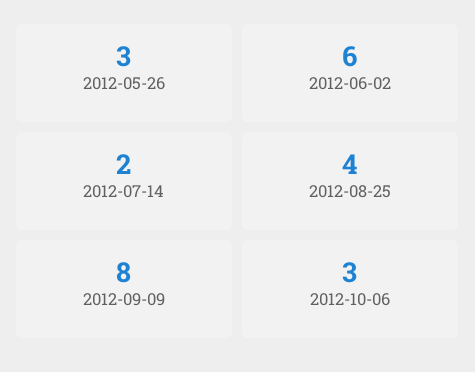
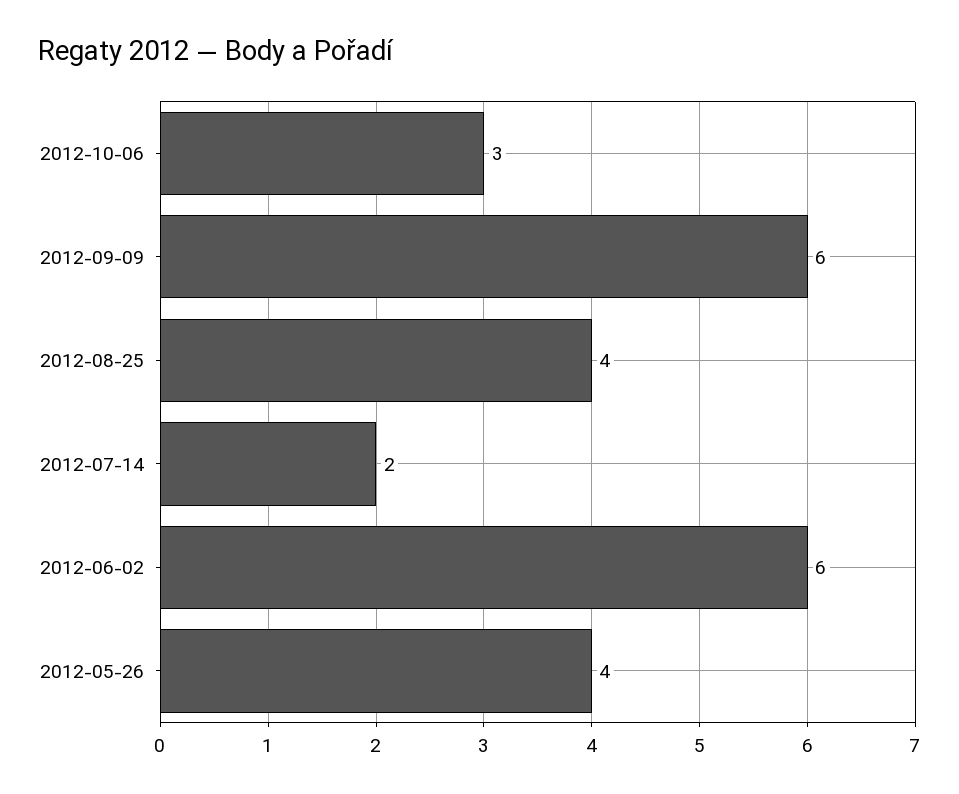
  {
-   "2012-05-26": 3,
+   "2012-05-26": 4,
    "2012-06-02": 6,
    "2012-07-14": 2,
    "2012-08-25": 4,
-   "2012-09-09": 8,
+   "2012-09-09": 6,
    "2012-10-06": 3
  }

